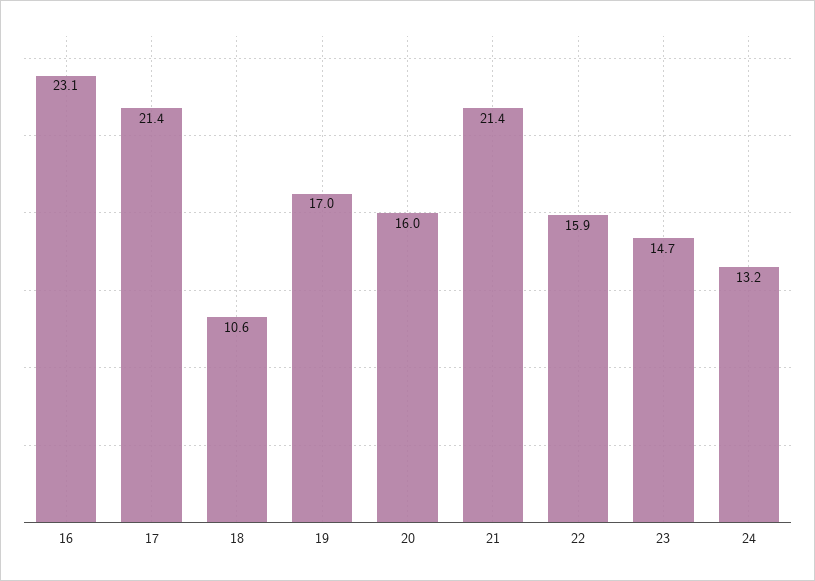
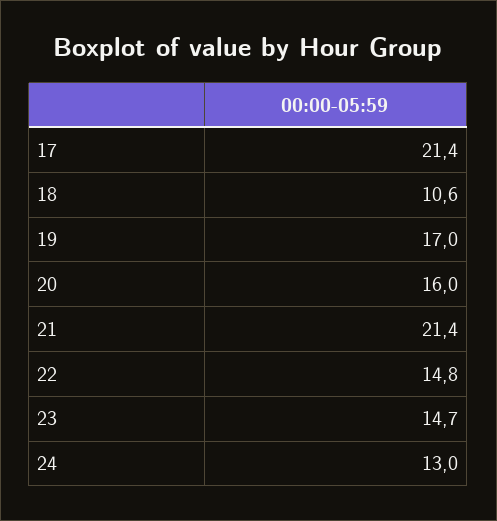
  {
-   "16": 23.1,
    "17": 21.4,
    "18": 10.6,
    "19": 17,
    "20": 16,
    "21": 21.4,
-   "22": 15.9,
+   "22": 14.8,
    "23": 14.7,
-   "24": 13.2
+   "24": 13
  }

